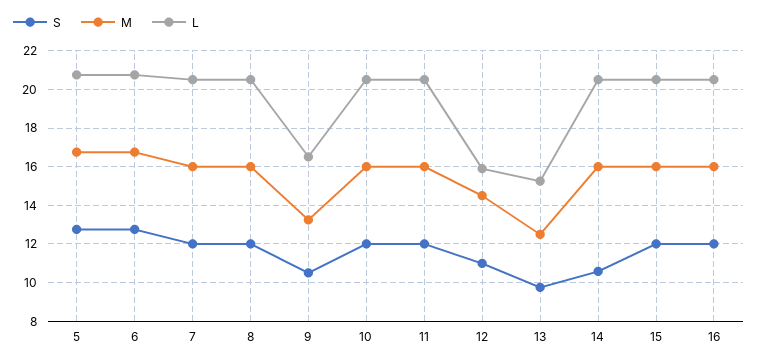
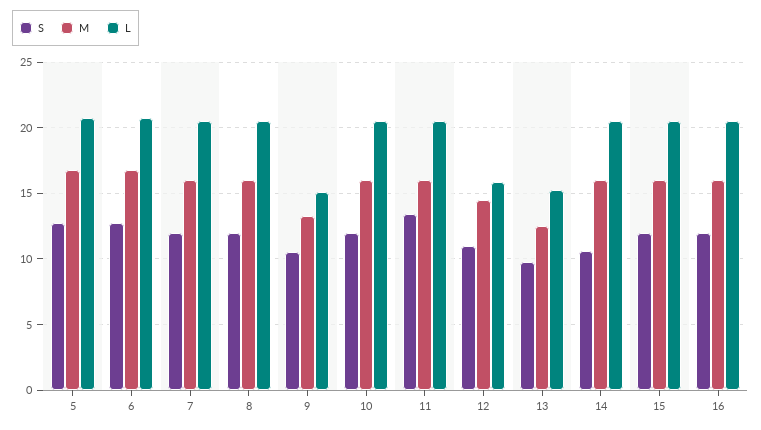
  {
    "S": {
      "5": 13,
      "6": 13,
      "7": 12,
      "8": 12,
      "9": 10.5,
      "10": 12,
-     "11": 12,
+     "11": 13.5,
      "12": 11,
      "13": 10,
      "14": 10.5,
      "15": 12,
      "16": 12
    },
    "M": {
      "5": 17,
      "6": 17,
      "7": 16,
      "8": 16,
      "9": 13.5,
      "10": 16,
      "11": 16,
      "12": 14.5,
      "13": 12.5,
      "14": 16,
      "15": 16,
      "16": 16
    },
    "L": {
      "5": 21,
      "6": 21,
      "7": 20.5,
      "8": 20.5,
-     "9": 16.5,
+     "9": 15,
      "10": 20.5,
      "11": 20.5,
      "12": 16,
      "13": 15.5,
      "14": 20.5,
      "15": 20.5,
      "16": 20.5
    }
  }

